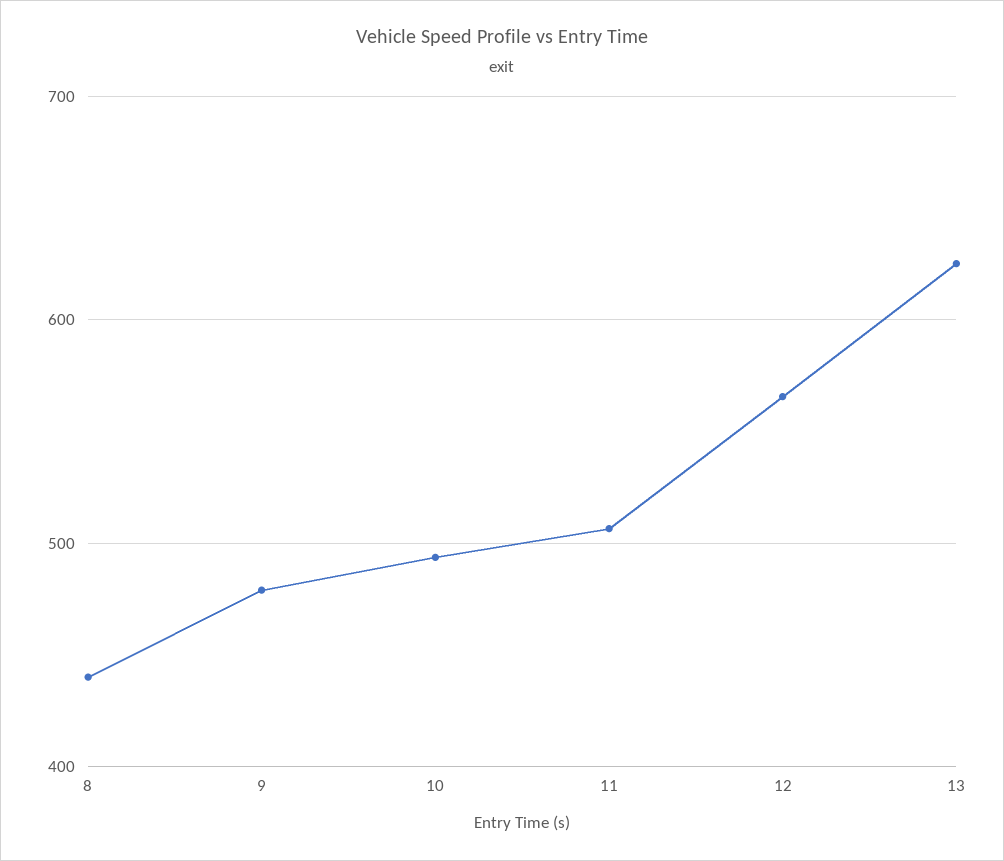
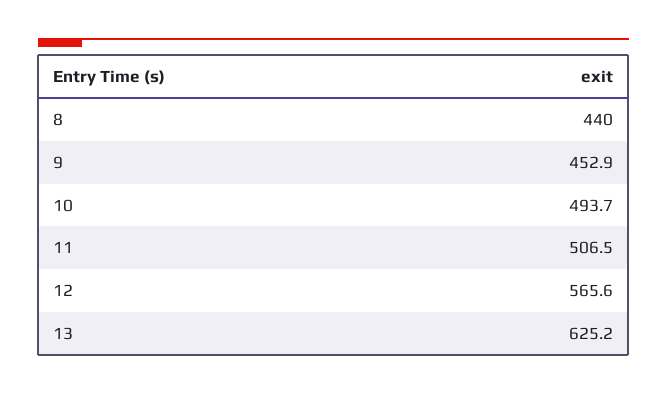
  {
    "8": 440,
-   "9": 480,
+   "9": 452.9,
    "10": 493.7,
    "11": 506.5,
    "12": 565.6,
    "13": 625.2
  }

